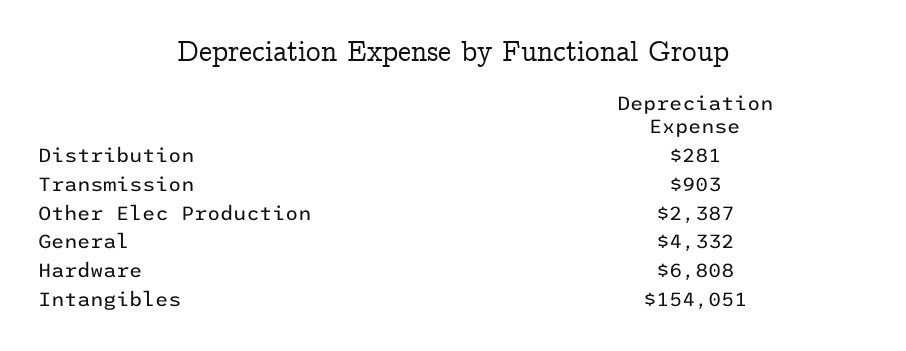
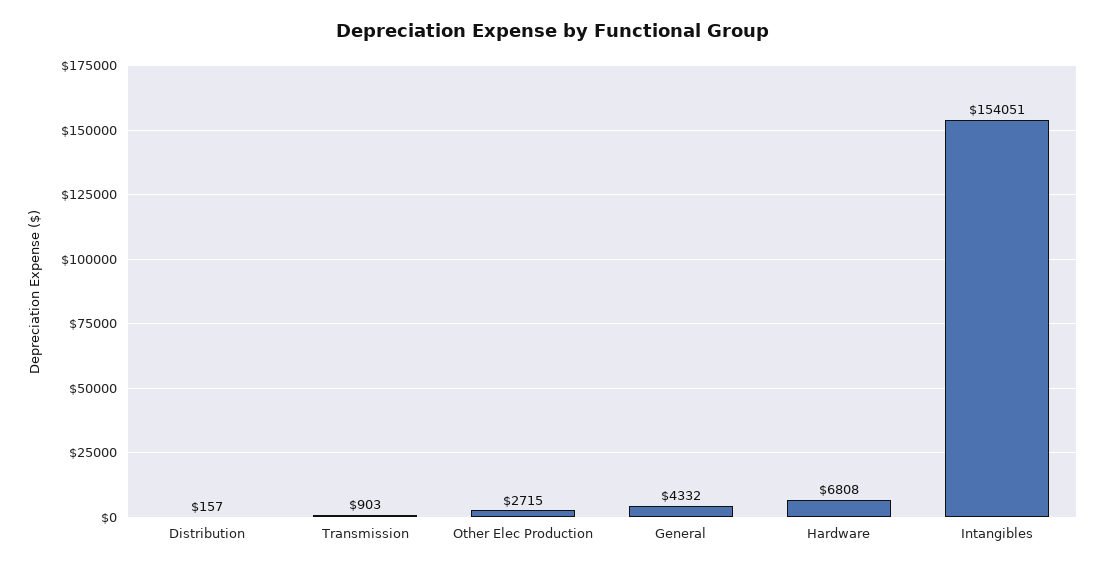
  {
-   "Distribution": 281,
+   "Distribution": 157,
    "Transmission": 903,
-   "Other Elec Production": 2387,
+   "Other Elec Production": 2715,
    "General": 4332,
    "Hardware": 6808,
    "Intangibles": 154051
  }

